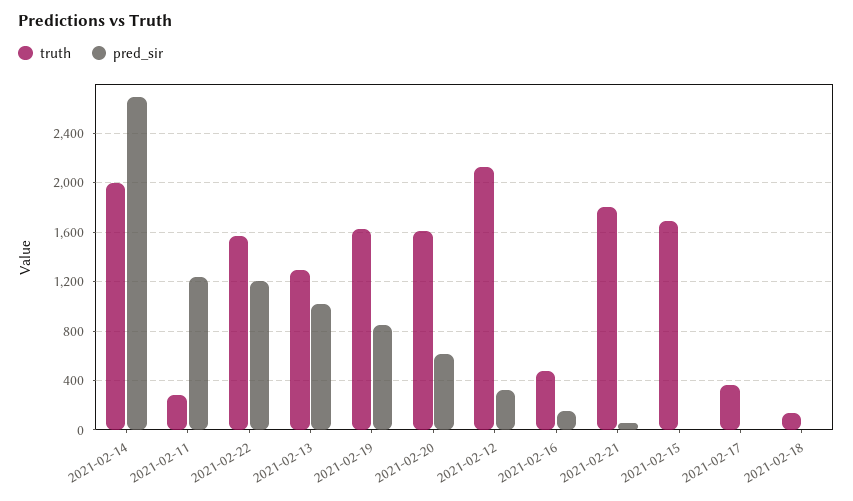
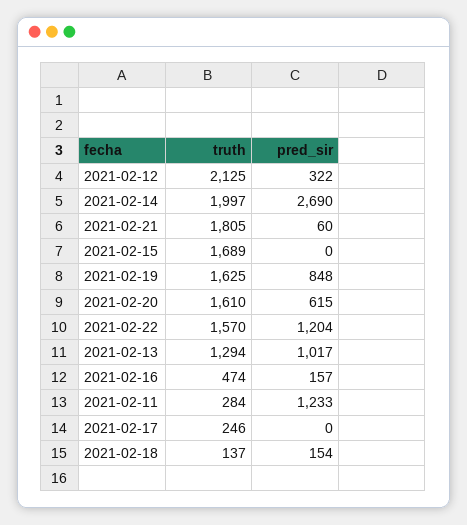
  {
    "truth": {
      "2021-02-14": 1997,
      "2021-02-11": 284,
      "2021-02-22": 1570,
      "2021-02-13": 1294,
      "2021-02-19": 1625,
      "2021-02-20": 1610,
      "2021-02-12": 2125,
      "2021-02-16": 474,
      "2021-02-21": 1805,
      "2021-02-15": 1689,
-     "2021-02-17": 350,
+     "2021-02-17": 246,
      "2021-02-18": 137
    },
    "pred_sir": {
      "2021-02-14": 2690,
      "2021-02-11": 1233,
      "2021-02-22": 1204,
      "2021-02-13": 1017,
      "2021-02-19": 848,
      "2021-02-20": 615,
      "2021-02-12": 322,
      "2021-02-16": 157,
      "2021-02-21": 60,
      "2021-02-15": 0,
      "2021-02-17": 0,
-     "2021-02-18": 0
+     "2021-02-18": 154
    }
  }

